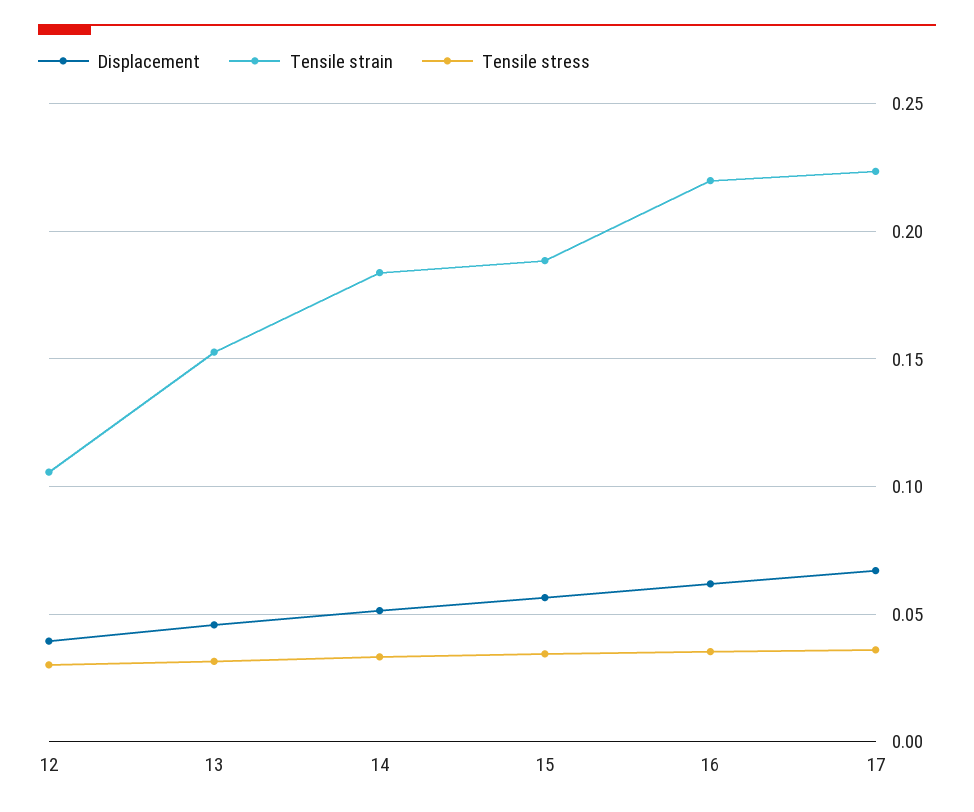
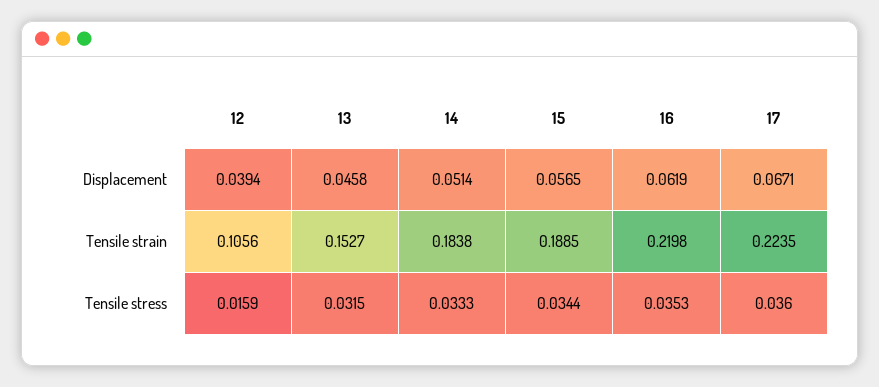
  {
    "Displacement": {
      "12": 0.0394,
      "13": 0.0458,
      "14": 0.0514,
      "15": 0.0565,
      "16": 0.0619,
      "17": 0.0671
    },
    "Tensile strain": {
      "12": 0.1056,
      "13": 0.1527,
      "14": 0.1838,
      "15": 0.1885,
      "16": 0.2198,
      "17": 0.2235
    },
    "Tensile stress": {
-     "12": 0.03,
+     "12": 0.0159,
      "13": 0.0315,
      "14": 0.0333,
      "15": 0.0344,
      "16": 0.0353,
      "17": 0.036
    }
  }

